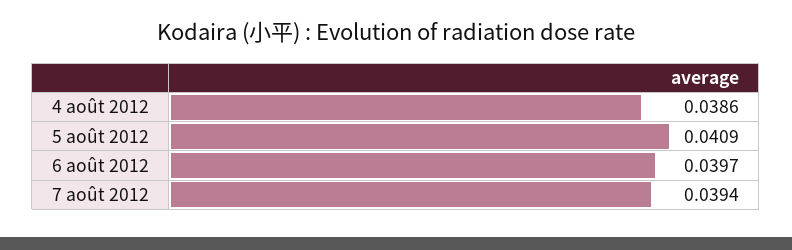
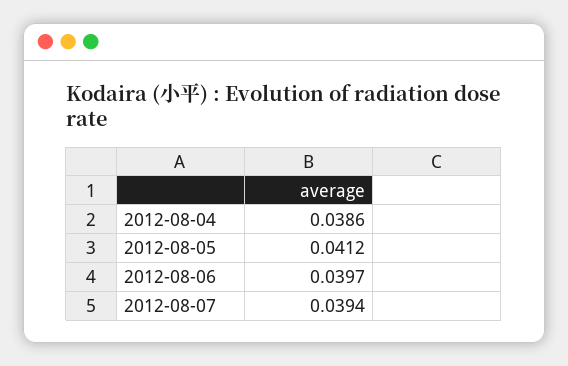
  {
    "4 août 2012": 0.0386,
-   "5 août 2012": 0.0409,
+   "5 août 2012": 0.0412,
    "6 août 2012": 0.0397,
    "7 août 2012": 0.0394
  }

